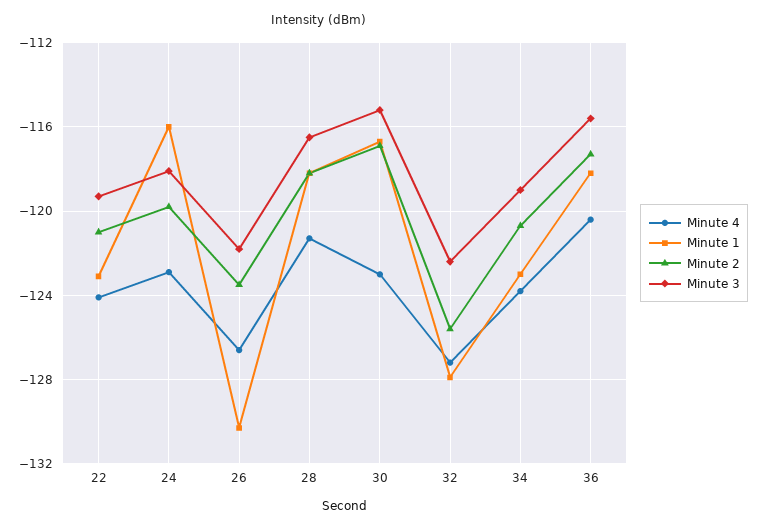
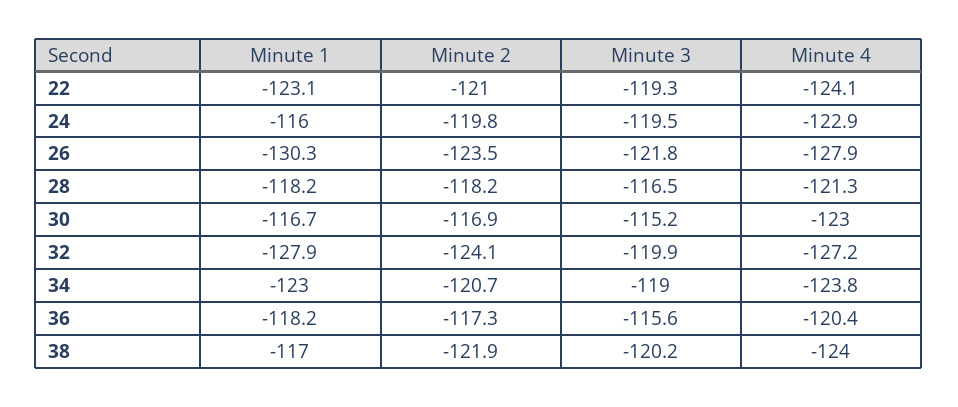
  {
    "Minute 4": {
      "22": -124.1,
      "24": -122.9,
-     "26": -126.5,
+     "26": -127.9,
      "28": -121.3,
      "30": -123,
      "32": -127.2,
      "34": -123.8,
-     "36": -120.4
+     "36": -120.4,
+     "38": -124
    },
    "Minute 1": {
      "22": -123.1,
      "24": -116,
      "26": -130.3,
      "28": -118.2,
      "30": -116.7,
      "32": -127.9,
      "34": -123,
-     "36": -118.2
+     "36": -118.2,
+     "38": -117
    },
    "Minute 2": {
      "22": -121,
      "24": -119.8,
      "26": -123.5,
      "28": -118.2,
      "30": -116.9,
-     "32": -125.5,
+     "32": -124.1,
      "34": -120.7,
-     "36": -117.3
+     "36": -117.3,
+     "38": -121.9
    },
    "Minute 3": {
      "22": -119.3,
-     "24": -118,
+     "24": -119.5,
      "26": -121.8,
      "28": -116.5,
      "30": -115.2,
-     "32": -122.5,
+     "32": -119.9,
      "34": -119,
-     "36": -115.6
+     "36": -115.6,
+     "38": -120.2
    }
  }

